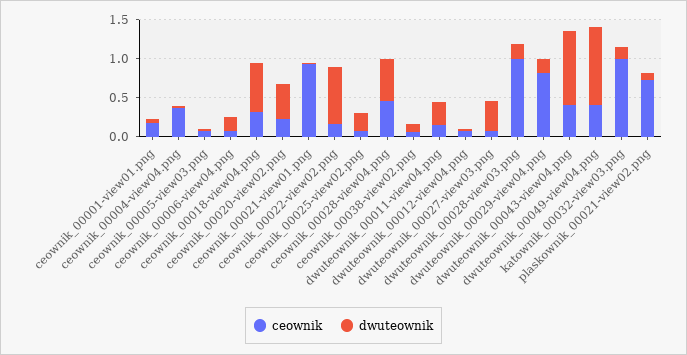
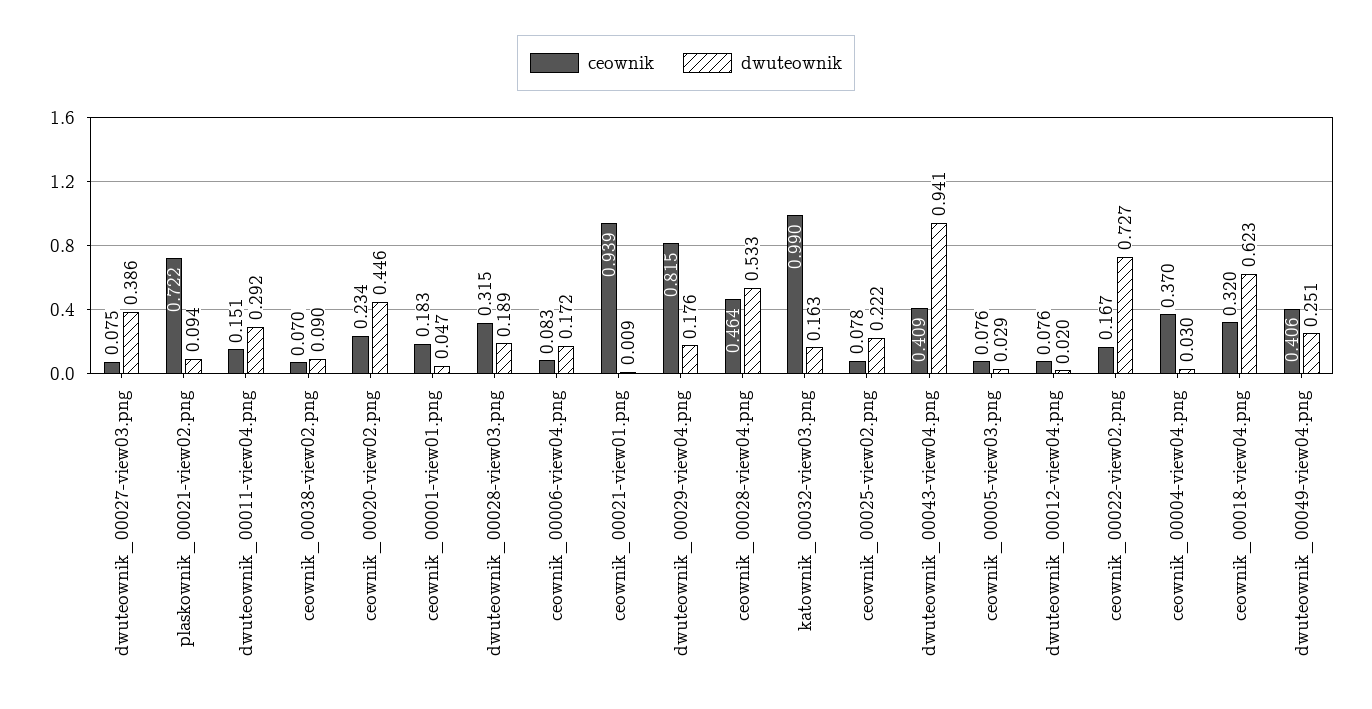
  {
    "ceownik": {
      "ceownik_00001-view01.png": 0.183,
      "ceownik_00004-view04.png": 0.37,
      "ceownik_00005-view03.png": 0.076,
      "ceownik_00006-view04.png": 0.083,
      "ceownik_00018-view04.png": 0.32,
      "ceownik_00020-view02.png": 0.234,
      "ceownik_00021-view01.png": 0.939,
      "ceownik_00022-view02.png": 0.167,
      "ceownik_00025-view02.png": 0.078,
      "ceownik_00028-view04.png": 0.464,
      "ceownik_00038-view02.png": 0.07,
      "dwuteownik_00011-view04.png": 0.151,
      "dwuteownik_00012-view04.png": 0.076,
      "dwuteownik_00027-view03.png": 0.075,
-     "dwuteownik_00028-view03.png": 1,
+     "dwuteownik_00028-view03.png": 0.315,
      "dwuteownik_00029-view04.png": 0.815,
      "dwuteownik_00043-view04.png": 0.409,
      "dwuteownik_00049-view04.png": 0.406,
      "katownik_00032-view03.png": 0.99,
      "plaskownik_00021-view02.png": 0.722
    },
    "dwuteownik": {
      "ceownik_00001-view01.png": 0.047,
      "ceownik_00004-view04.png": 0.03,
      "ceownik_00005-view03.png": 0.029,
      "ceownik_00006-view04.png": 0.172,
      "ceownik_00018-view04.png": 0.623,
      "ceownik_00020-view02.png": 0.446,
      "ceownik_00021-view01.png": 0.009,
      "ceownik_00022-view02.png": 0.727,
      "ceownik_00025-view02.png": 0.222,
      "ceownik_00028-view04.png": 0.533,
      "ceownik_00038-view02.png": 0.09,
      "dwuteownik_00011-view04.png": 0.292,
      "dwuteownik_00012-view04.png": 0.02,
      "dwuteownik_00027-view03.png": 0.386,
      "dwuteownik_00028-view03.png": 0.189,
      "dwuteownik_00029-view04.png": 0.176,
      "dwuteownik_00043-view04.png": 0.941,
-     "dwuteownik_00049-view04.png": 1,
+     "dwuteownik_00049-view04.png": 0.251,
      "katownik_00032-view03.png": 0.163,
      "plaskownik_00021-view02.png": 0.094
    }
  }

